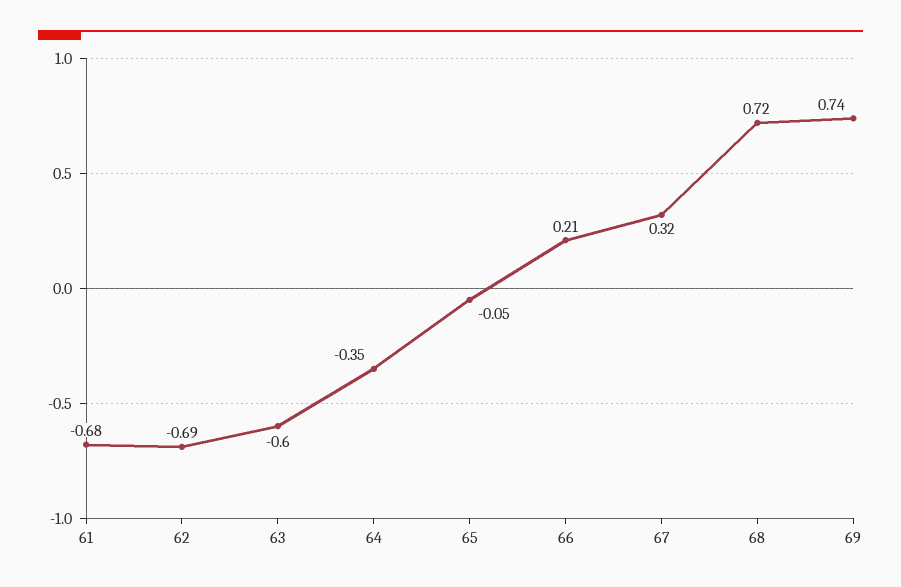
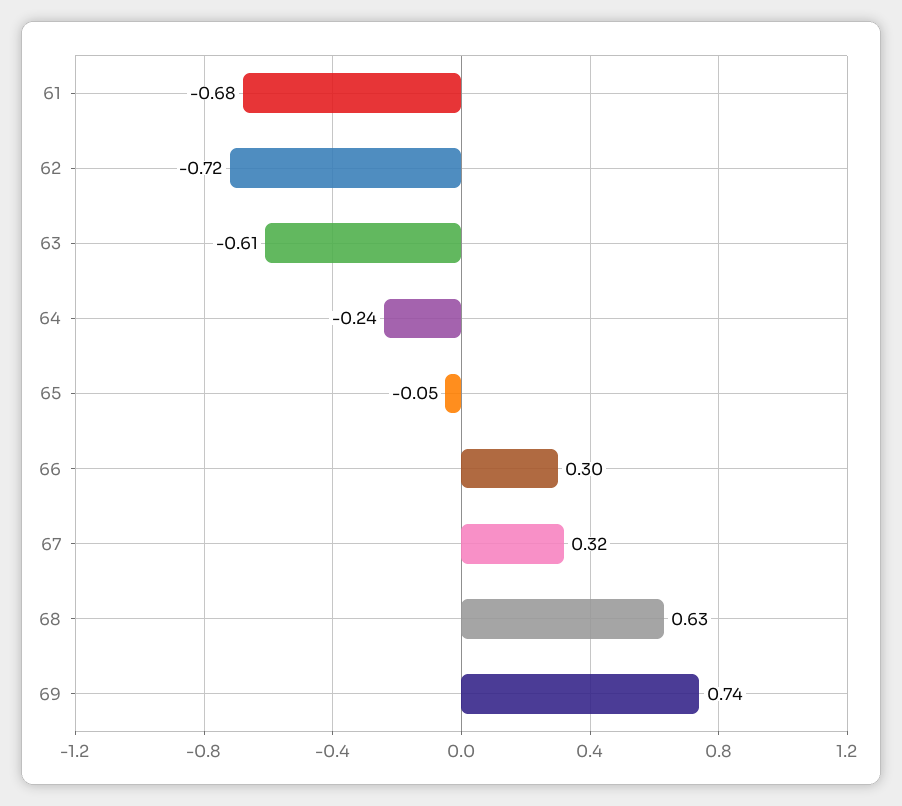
  {
    "61": -0.68,
-   "62": -0.69,
+   "62": -0.72,
-   "63": -0.6,
+   "63": -0.61,
-   "64": -0.35,
+   "64": -0.24,
    "65": -0.05,
-   "66": 0.21,
+   "66": 0.3,
    "67": 0.32,
-   "68": 0.72,
+   "68": 0.63,
    "69": 0.74
  }

